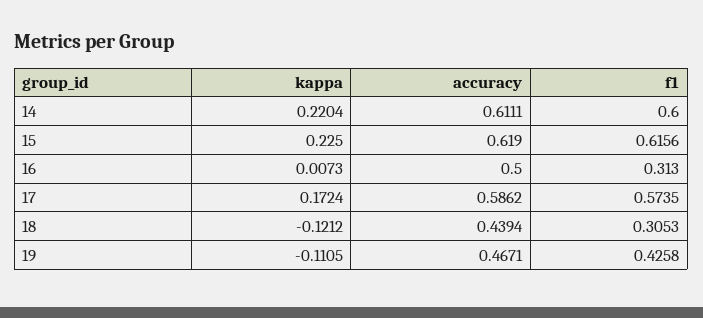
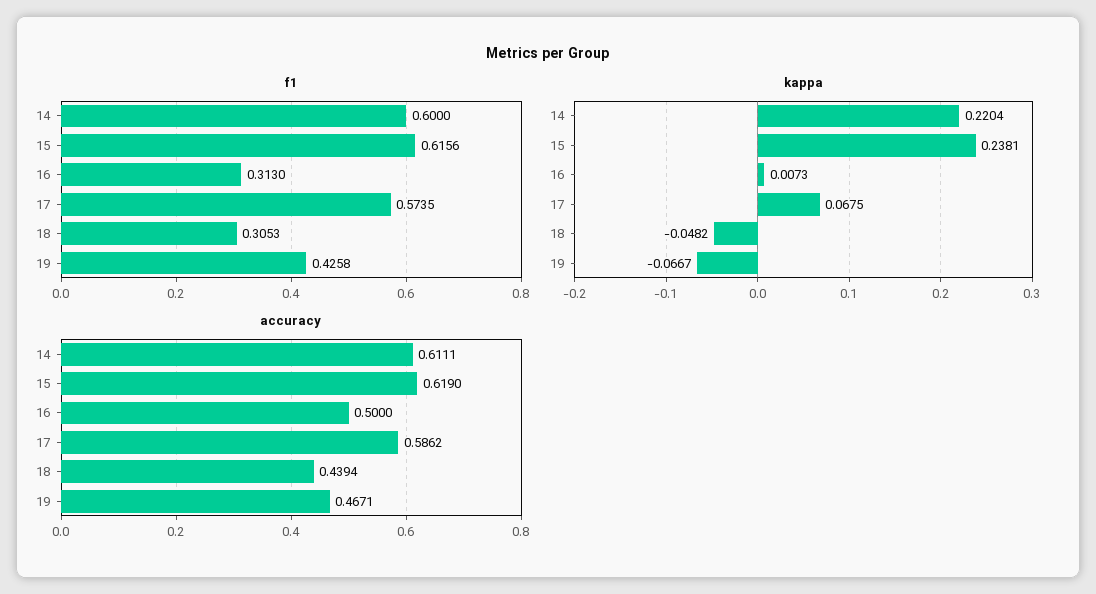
  {
    "kappa": {
      "14": 0.2204,
-     "15": 0.225,
+     "15": 0.2381,
      "16": 0.0073,
-     "17": 0.1724,
+     "17": 0.0675,
-     "18": -0.1212,
+     "18": -0.0482,
-     "19": -0.1105
+     "19": -0.0667
    },
    "accuracy": {
      "14": 0.6111,
      "15": 0.619,
      "16": 0.5,
      "17": 0.5862,
      "18": 0.4394,
      "19": 0.4671
    },
    "f1": {
      "14": 0.6,
      "15": 0.6156,
      "16": 0.313,
      "17": 0.5735,
      "18": 0.3053,
      "19": 0.4258
    }
  }

